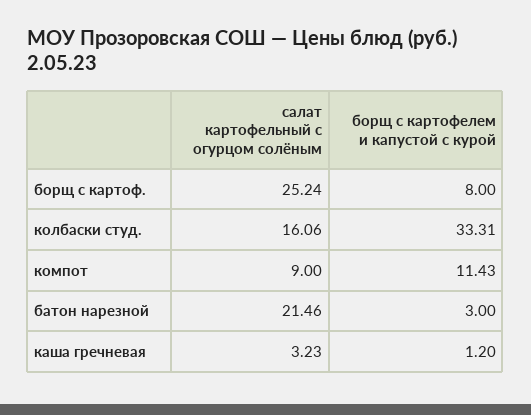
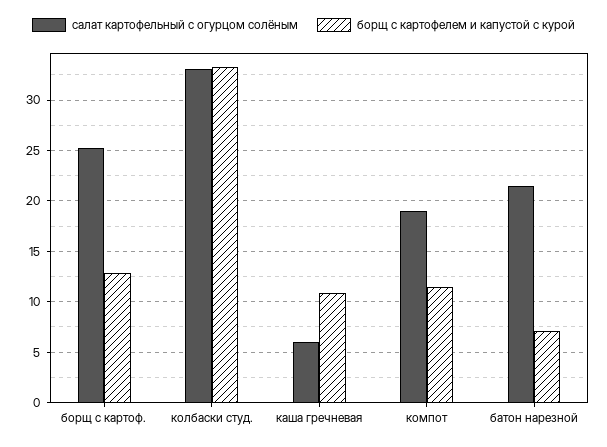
  {
    "салат картофельный с огурцом солёным": {
      "борщ с картоф.": 25.24,
-     "колбаски студ.": 16.06,
+     "колбаски студ.": 33,
-     "компот": 9,
+     "компот": 19,
      "батон нарезной": 21.46,
-     "каша гречневая": 3.23
+     "каша гречневая": 6
    },
    "борщ с картофелем и капустой с курой": {
-     "борщ с картоф.": 8,
+     "борщ с картоф.": 13,
      "колбаски студ.": 33.31,
      "компот": 11.43,
-     "батон нарезной": 3,
+     "батон нарезной": 7,
-     "каша гречневая": 1.2
+     "каша гречневая": 11
    }
  }

